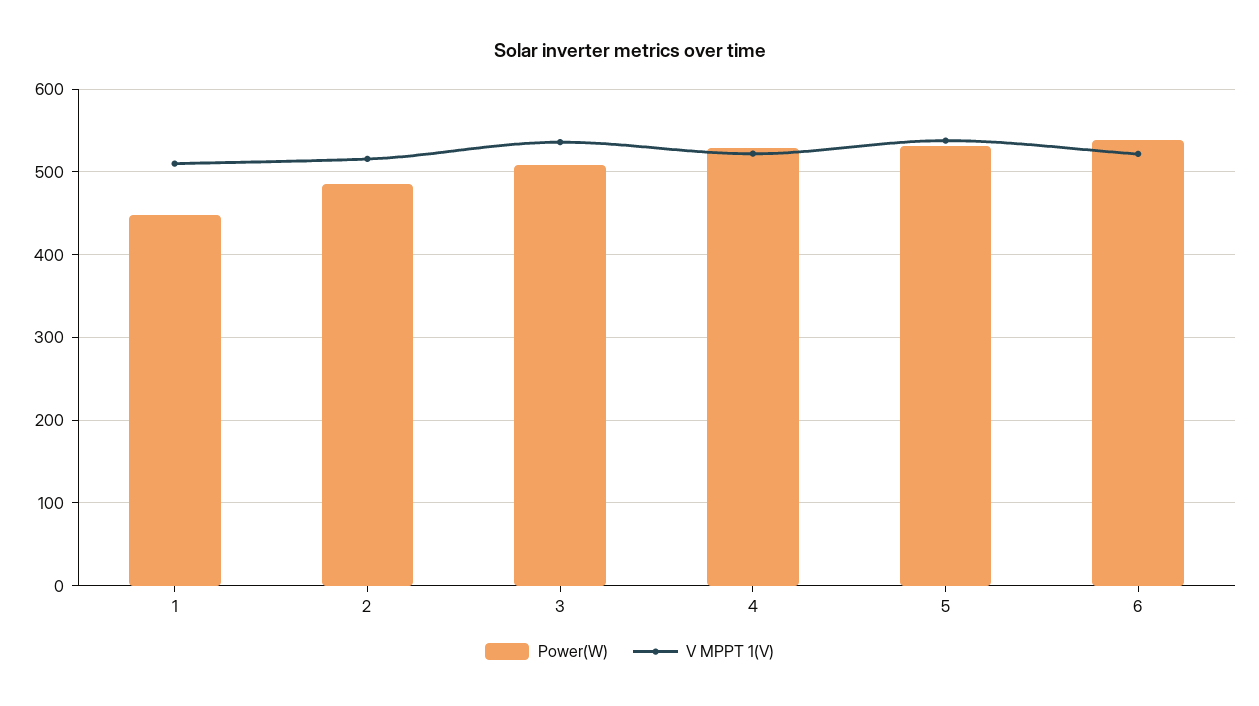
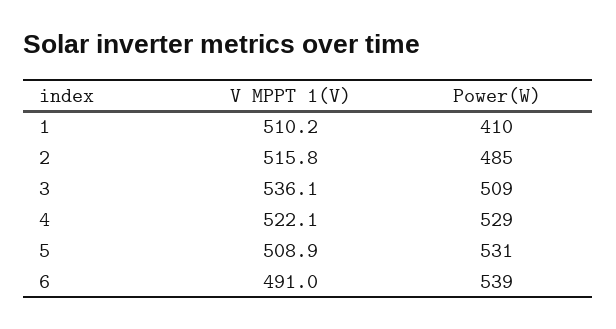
  {
    "Power(W)": {
-     "1": 450,
+     "1": 410,
      "2": 485,
      "3": 509,
      "4": 529,
      "5": 531,
      "6": 539
    },
    "V MPPT 1(V)": {
      "1": 510.2,
      "2": 515.8,
      "3": 536.1,
      "4": 522.1,
-     "5": 540,
+     "5": 508.9,
-     "6": 520
+     "6": 491
    }
  }

